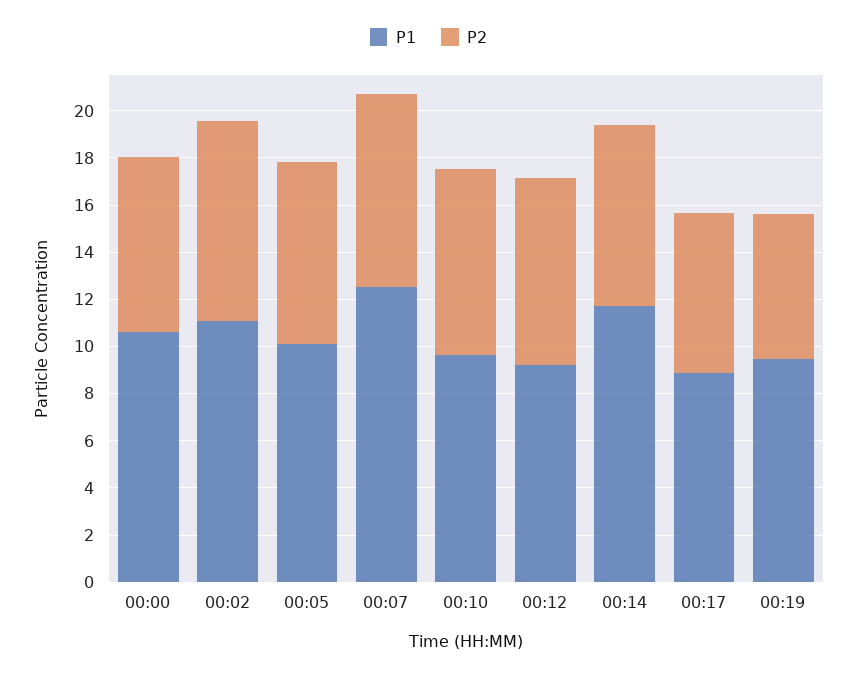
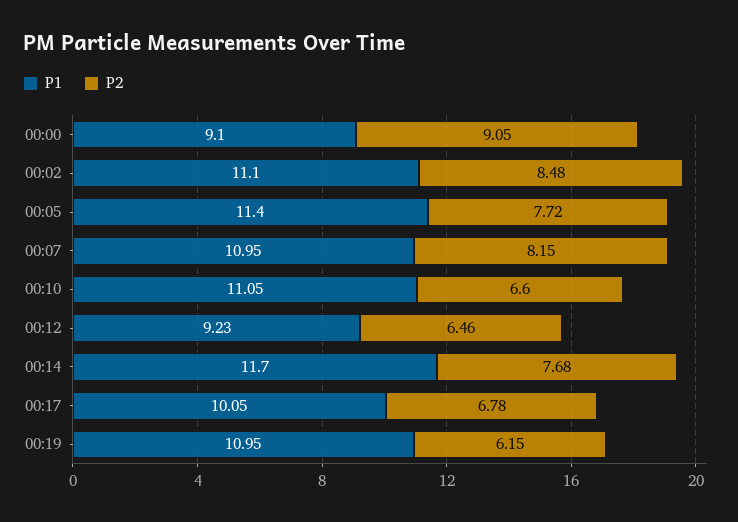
  {
    "P1": {
-     "00:00": 10.5,
+     "00:00": 9.1,
      "00:02": 11.1,
-     "00:05": 10,
+     "00:05": 11.4,
-     "00:07": 12.5,
+     "00:07": 10.95,
-     "00:10": 9.5,
+     "00:10": 11.05,
      "00:12": 9.23,
      "00:14": 11.7,
-     "00:17": 9,
+     "00:17": 10.05,
-     "00:19": 9.5
+     "00:19": 10.95
    },
    "P2": {
-     "00:00": 7.5,
+     "00:00": 9.05,
      "00:02": 8.48,
      "00:05": 7.72,
      "00:07": 8.15,
-     "00:10": 8,
+     "00:10": 6.6,
-     "00:12": 8,
+     "00:12": 6.46,
      "00:14": 7.68,
      "00:17": 6.78,
      "00:19": 6.15
    }
  }

